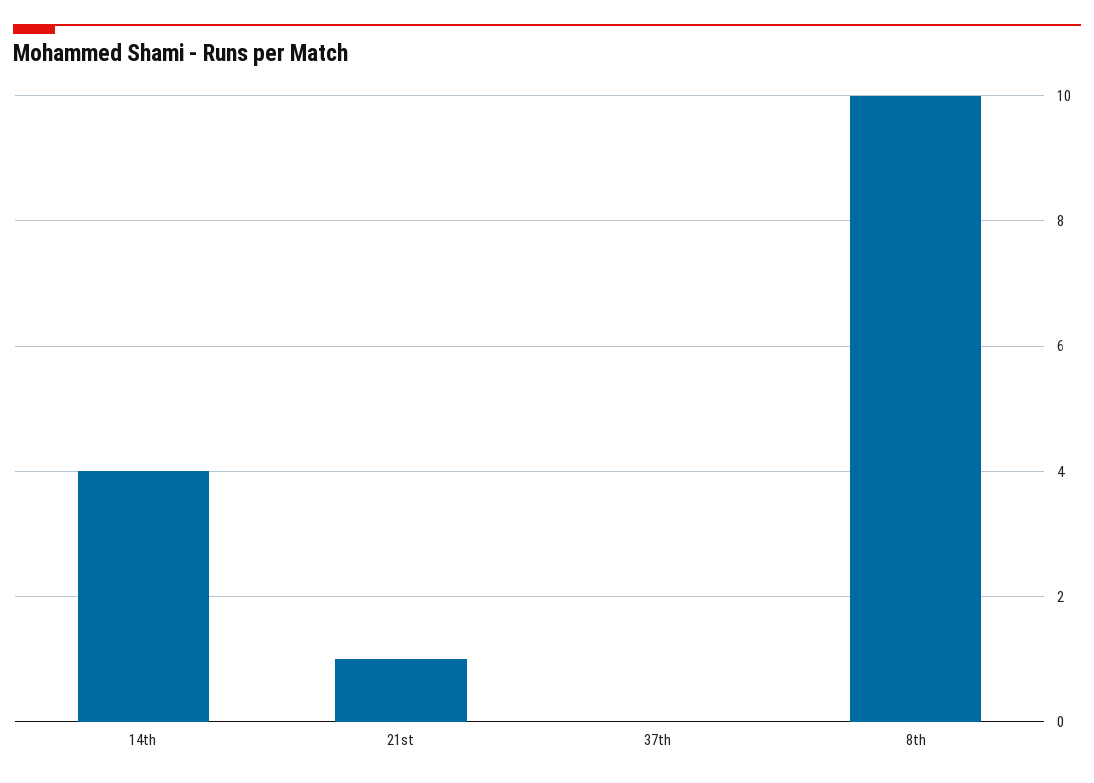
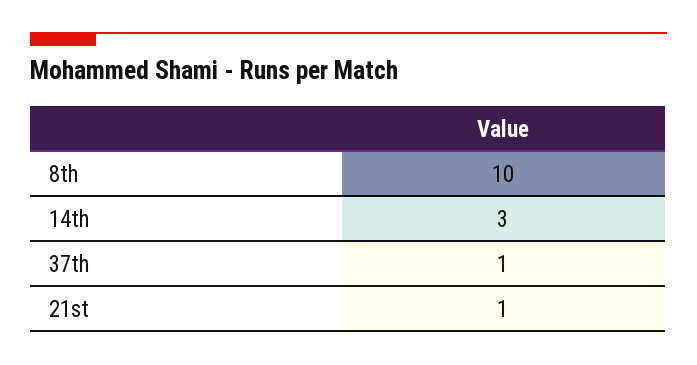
  {
-   "14th": 4,
+   "14th": 3,
    "21st": 1,
-   "37th": 0,
+   "37th": 1,
    "8th": 10
  }

